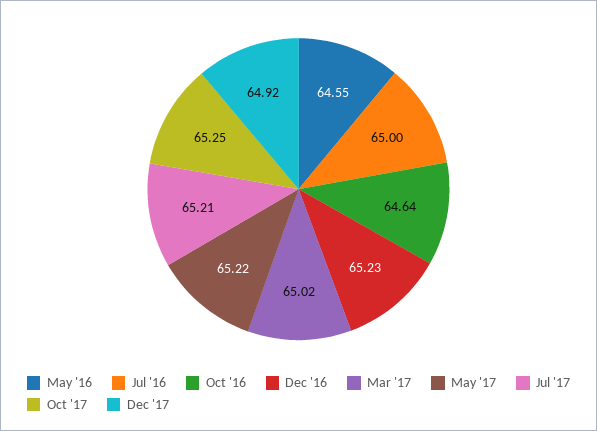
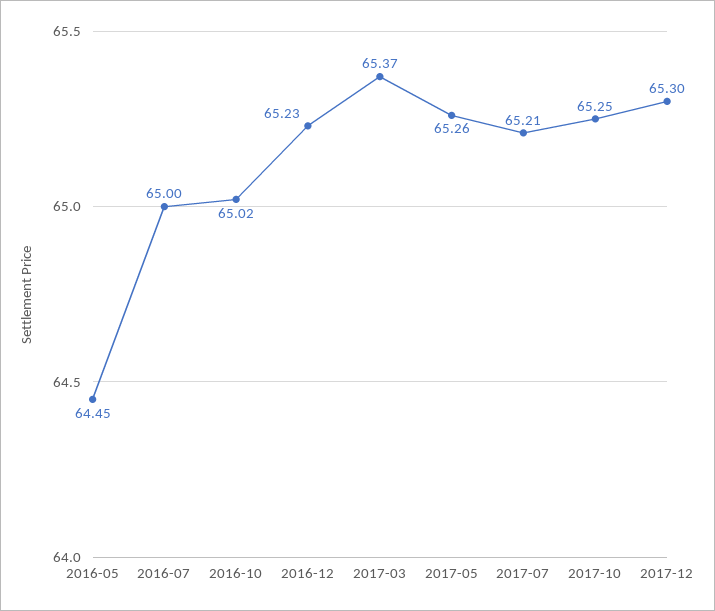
  {
-   "May '16": 64.55,
+   "May '16": 64.45,
    "Jul '16": 65,
-   "Oct '16": 64.64,
+   "Oct '16": 65.02,
    "Dec '16": 65.23,
-   "Mar '17": 65.02,
+   "Mar '17": 65.37,
-   "May '17": 65.22,
+   "May '17": 65.26,
    "Jul '17": 65.21,
    "Oct '17": 65.25,
-   "Dec '17": 64.92
+   "Dec '17": 65.3
  }

